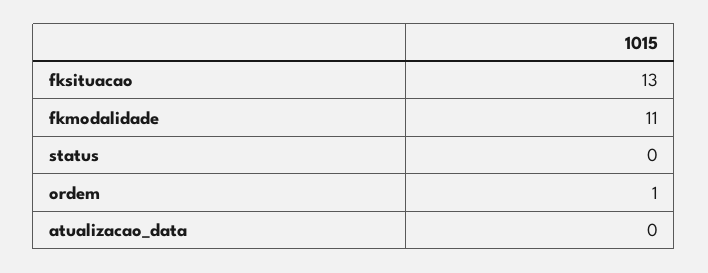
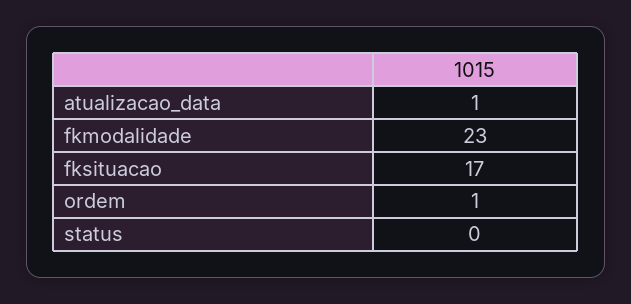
  {
-   "fksituacao": 13,
+   "fksituacao": 17,
-   "fkmodalidade": 11,
+   "fkmodalidade": 23,
    "status": 0,
    "ordem": 1,
-   "atualizacao_data": 0
+   "atualizacao_data": 1
  }

